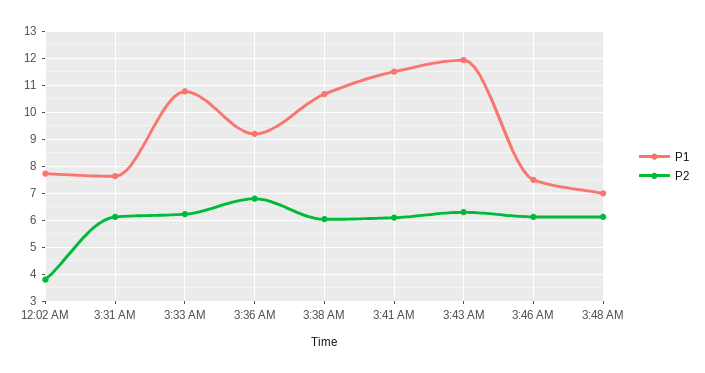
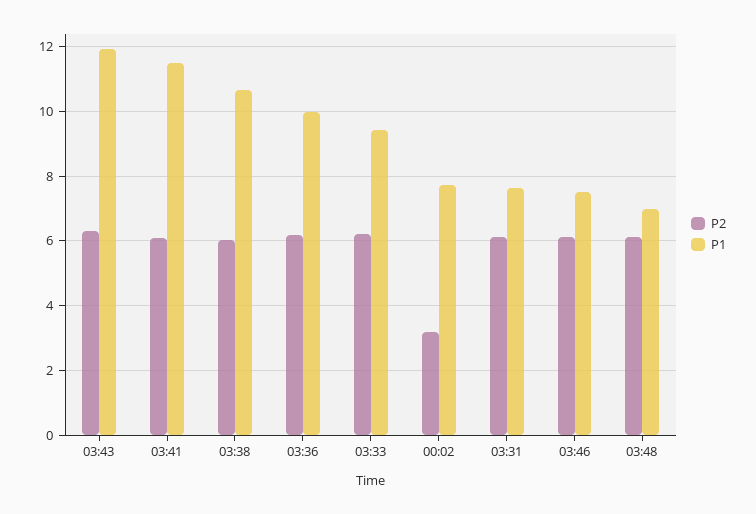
  {
    "P1": {
      "12:02 AM": 7.8,
      "3:31 AM": 7.6,
-     "3:33 AM": 10.75,
+     "3:33 AM": 9.4,
-     "3:36 AM": 9.25,
+     "3:36 AM": 10,
      "3:38 AM": 10.6,
      "3:41 AM": 11.6,
      "3:43 AM": 12,
      "3:46 AM": 7.6,
      "3:48 AM": 7
    },
    "P2": {
-     "12:02 AM": 3.75,
+     "12:02 AM": 3.2,
      "3:31 AM": 6.2,
      "3:33 AM": 6.2,
-     "3:36 AM": 6.75,
+     "3:36 AM": 6.2,
      "3:38 AM": 6,
      "3:41 AM": 6.2,
      "3:43 AM": 6.4,
      "3:46 AM": 6.2,
      "3:48 AM": 6.2
    }
  }

